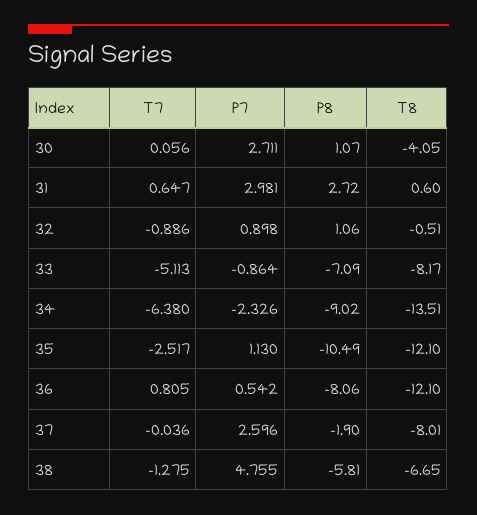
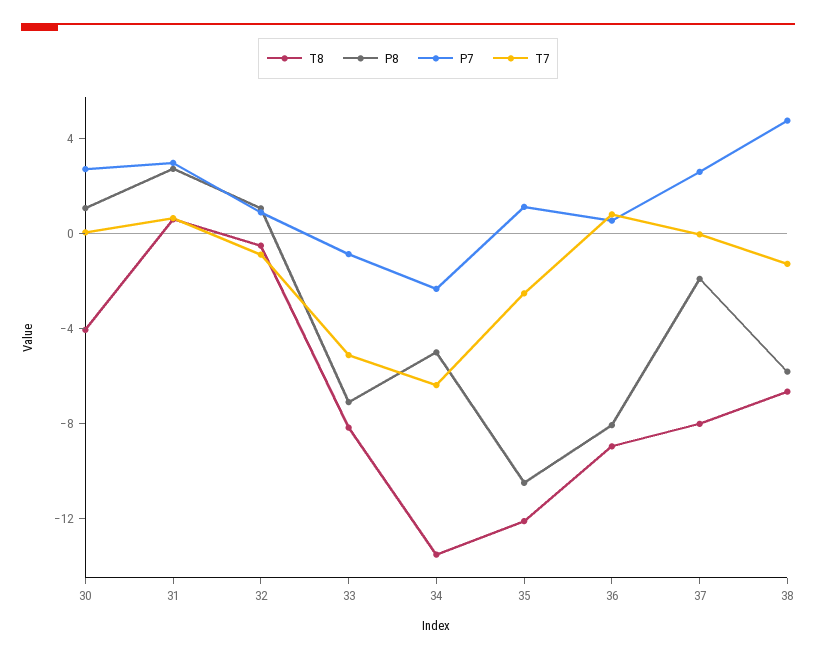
  {
    "T7": {
      "30": 0.056,
      "31": 0.647,
      "32": -0.886,
      "33": -5.113,
      "34": -6.38,
      "35": -2.517,
      "36": 0.805,
      "37": -0.036,
      "38": -1.275
    },
    "P7": {
      "30": 2.711,
      "31": 2.981,
      "32": 0.898,
      "33": -0.864,
      "34": -2.326,
      "35": 1.13,
      "36": 0.542,
      "37": 2.596,
      "38": 4.755
    },
    "P8": {
      "30": 1.07,
      "31": 2.72,
      "32": 1.06,
      "33": -7.09,
-     "34": -9.02,
+     "34": -5,
      "35": -10.49,
      "36": -8.06,
      "37": -1.9,
      "38": -5.81
    },
    "T8": {
      "30": -4.05,
      "31": 0.6,
      "32": -0.51,
      "33": -8.17,
      "34": -13.51,
      "35": -12.1,
-     "36": -12.1,
+     "36": -9,
      "37": -8.01,
      "38": -6.65
    }
  }

